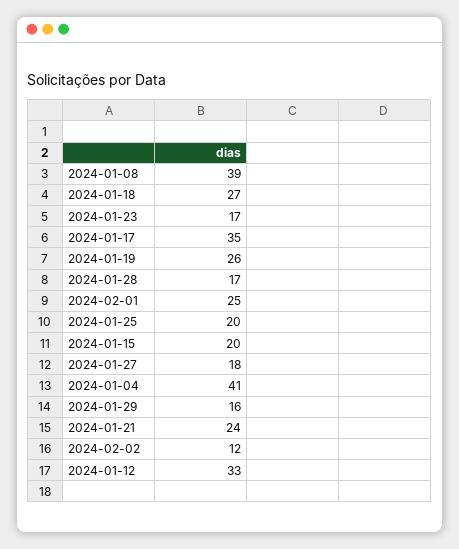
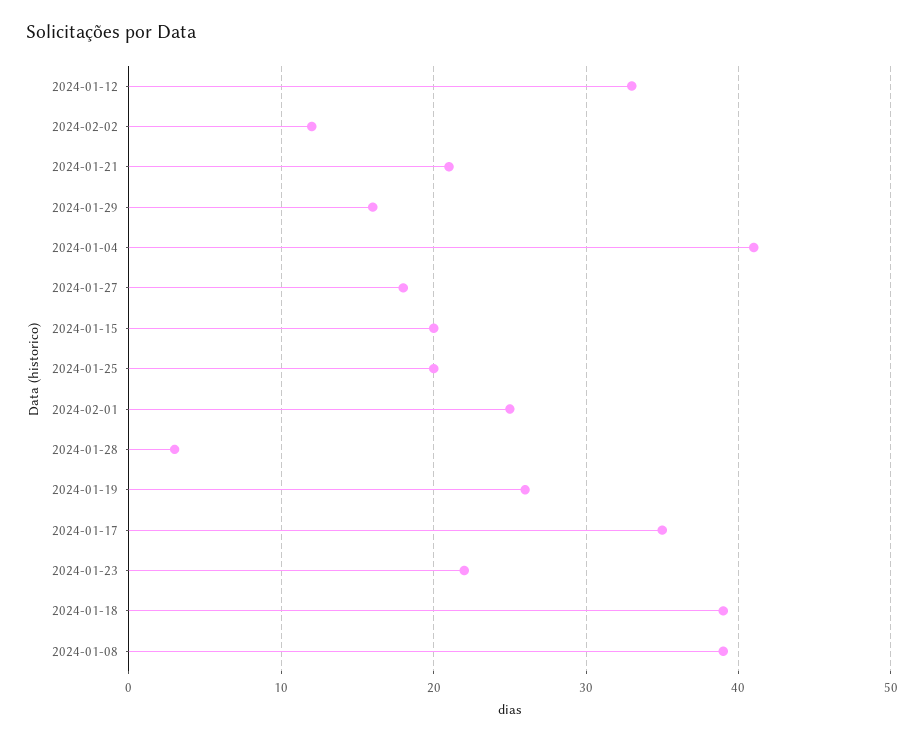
  {
    "2024-01-08": 39,
-   "2024-01-18": 27,
+   "2024-01-18": 39,
-   "2024-01-23": 17,
+   "2024-01-23": 22,
    "2024-01-17": 35,
    "2024-01-19": 26,
-   "2024-01-28": 17,
+   "2024-01-28": 3,
    "2024-02-01": 25,
    "2024-01-25": 20,
    "2024-01-15": 20,
    "2024-01-27": 18,
    "2024-01-04": 41,
    "2024-01-29": 16,
-   "2024-01-21": 24,
+   "2024-01-21": 21,
    "2024-02-02": 12,
    "2024-01-12": 33
  }

